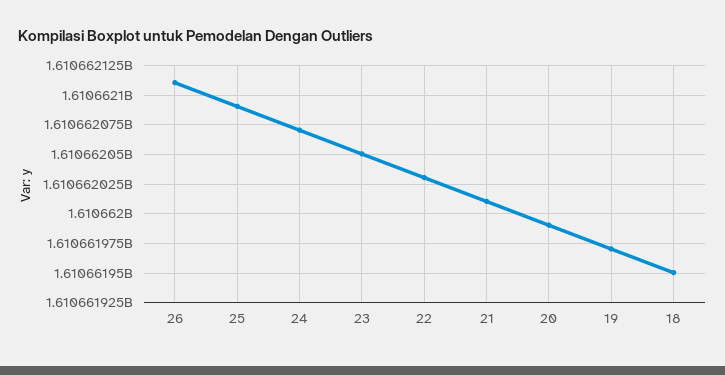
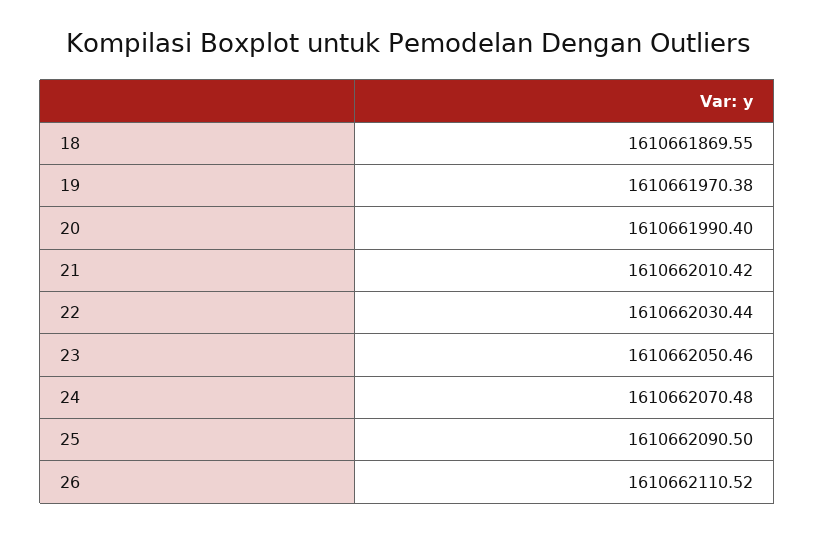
  {
    "26": 1610662110.52,
    "25": 1610662090.5,
    "24": 1610662070.48,
    "23": 1610662050.46,
    "22": 1610662030.44,
    "21": 1610662010.42,
    "20": 1610661990.4,
    "19": 1610661970.38,
-   "18": 1610661950
+   "18": 1610661869.55
  }

